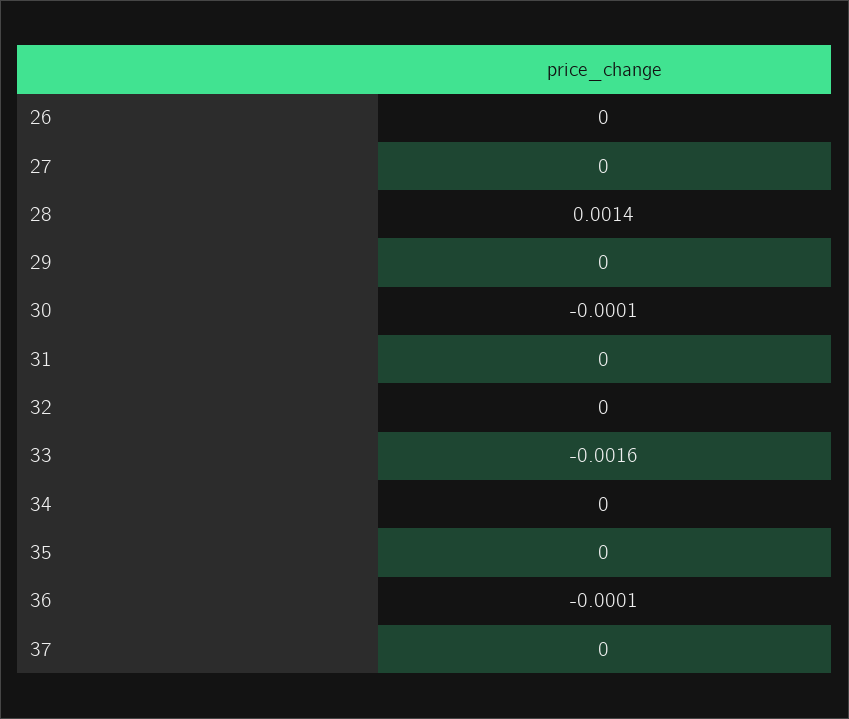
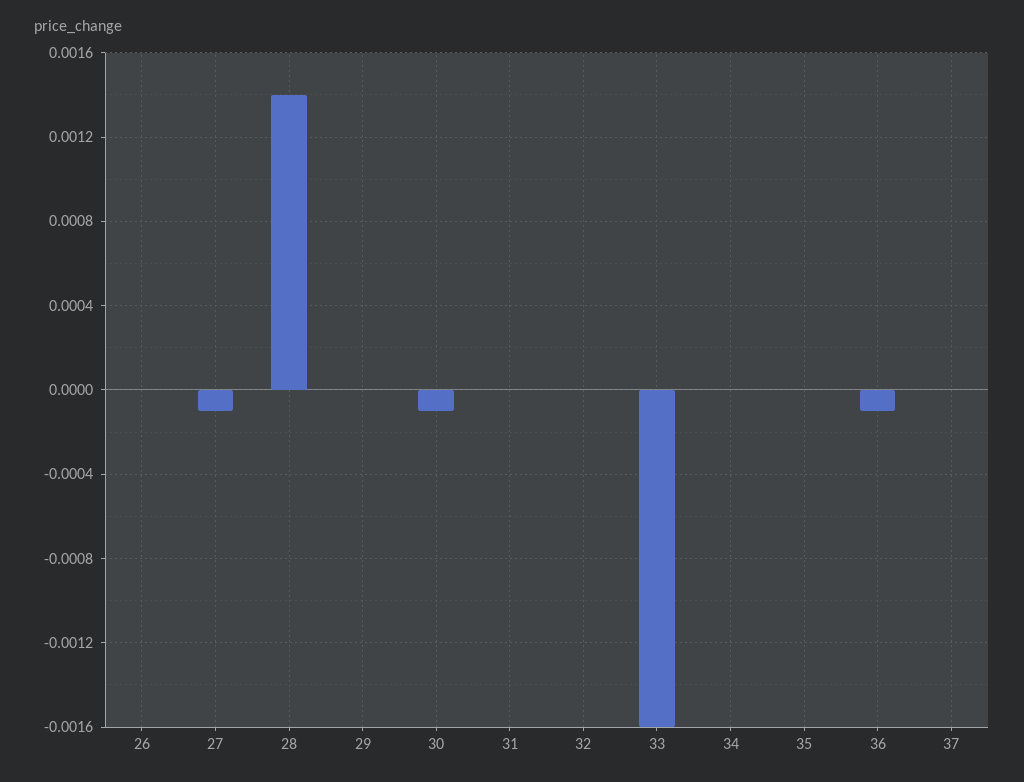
  {
    "26": 0,
-   "27": 0,
+   "27": -0.0001,
    "28": 0.0014,
    "29": 0,
    "30": -0.0001,
    "31": 0,
    "32": 0,
    "33": -0.0016,
    "34": 0,
    "35": 0,
    "36": -0.0001,
    "37": 0
  }

